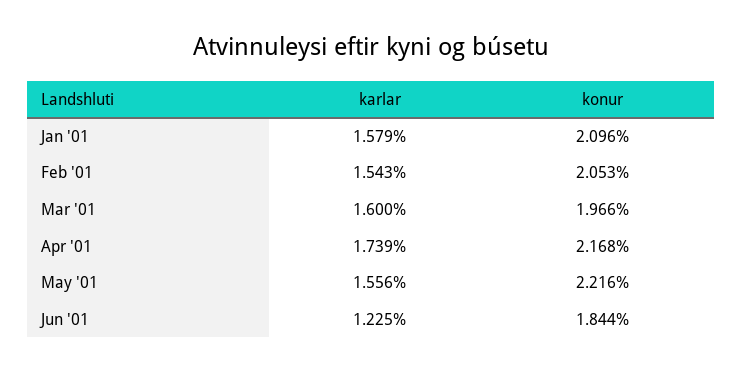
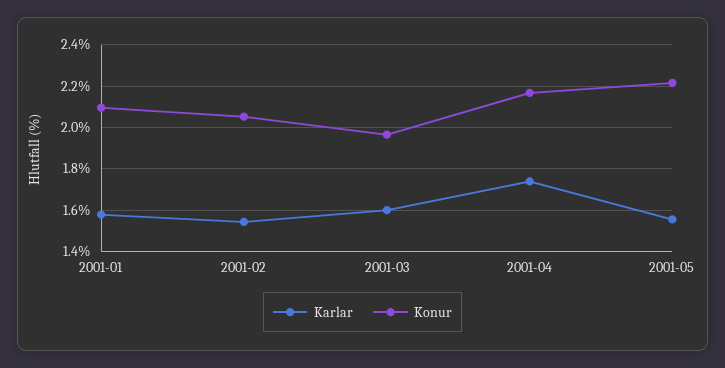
  {
    "karlar": {
      "Jan '01": 1.579,
      "Feb '01": 1.543,
      "Mar '01": 1.6,
      "Apr '01": 1.739,
-     "May '01": 1.556,
+     "May '01": 1.556
-     "Jun '01": 1.225
    },
    "konur": {
      "Jan '01": 2.096,
      "Feb '01": 2.053,
      "Mar '01": 1.966,
      "Apr '01": 2.168,
-     "May '01": 2.216,
+     "May '01": 2.216
-     "Jun '01": 1.844
    }
  }

